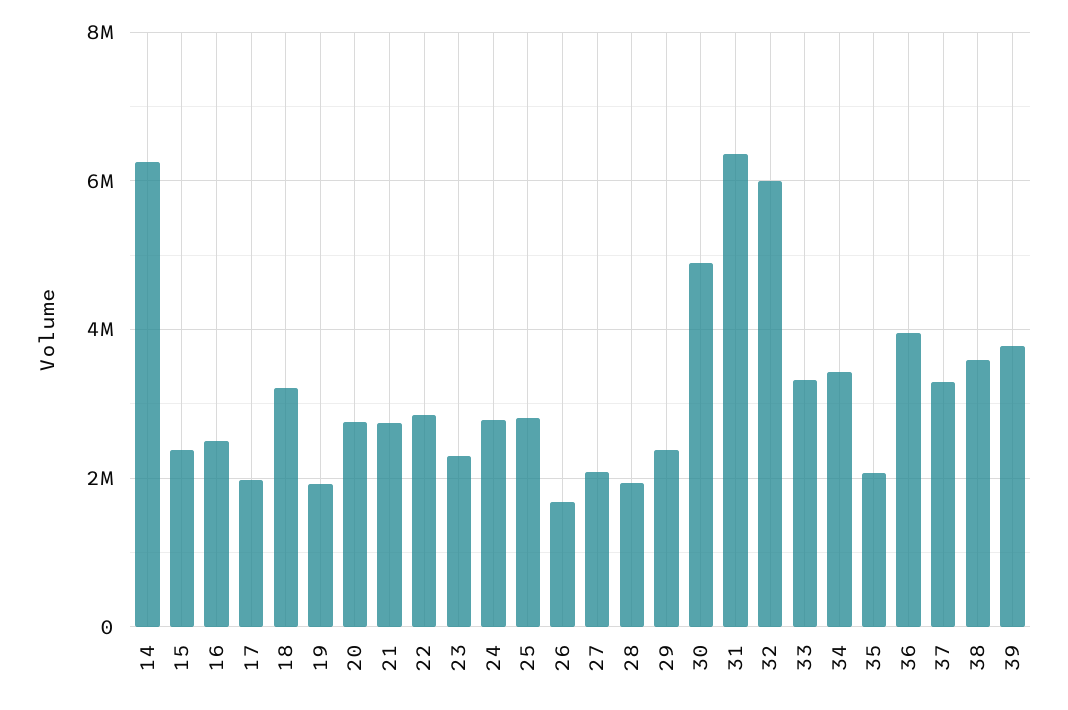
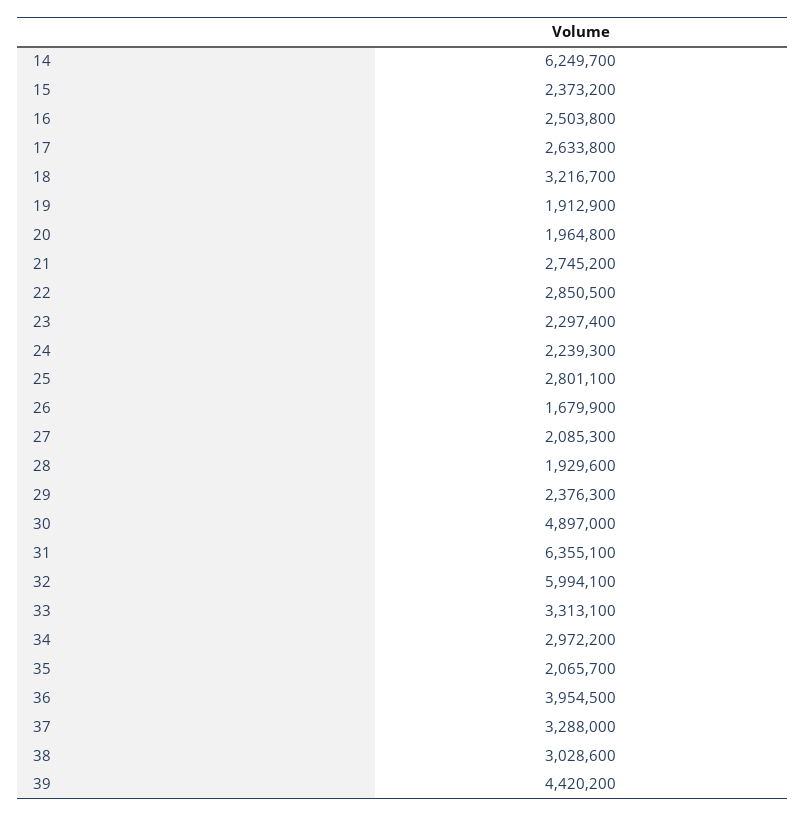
  {
    "14": 6249700,
    "15": 2373200,
    "16": 2503800,
-   "17": 2000000,
+   "17": 2633800,
    "18": 3216700,
    "19": 1912900,
-   "20": 2800000,
+   "20": 1964800,
    "21": 2745200,
    "22": 2850500,
    "23": 2297400,
-   "24": 2800000,
+   "24": 2239300,
    "25": 2801100,
    "26": 1679900,
    "27": 2085300,
    "28": 1929600,
    "29": 2376300,
    "30": 4897000,
    "31": 6355100,
    "32": 5994100,
    "33": 3313100,
-   "34": 3400000,
+   "34": 2972200,
    "35": 2065700,
    "36": 3954500,
    "37": 3288000,
-   "38": 3600000,
+   "38": 3028600,
-   "39": 3800000
+   "39": 4420200
  }

